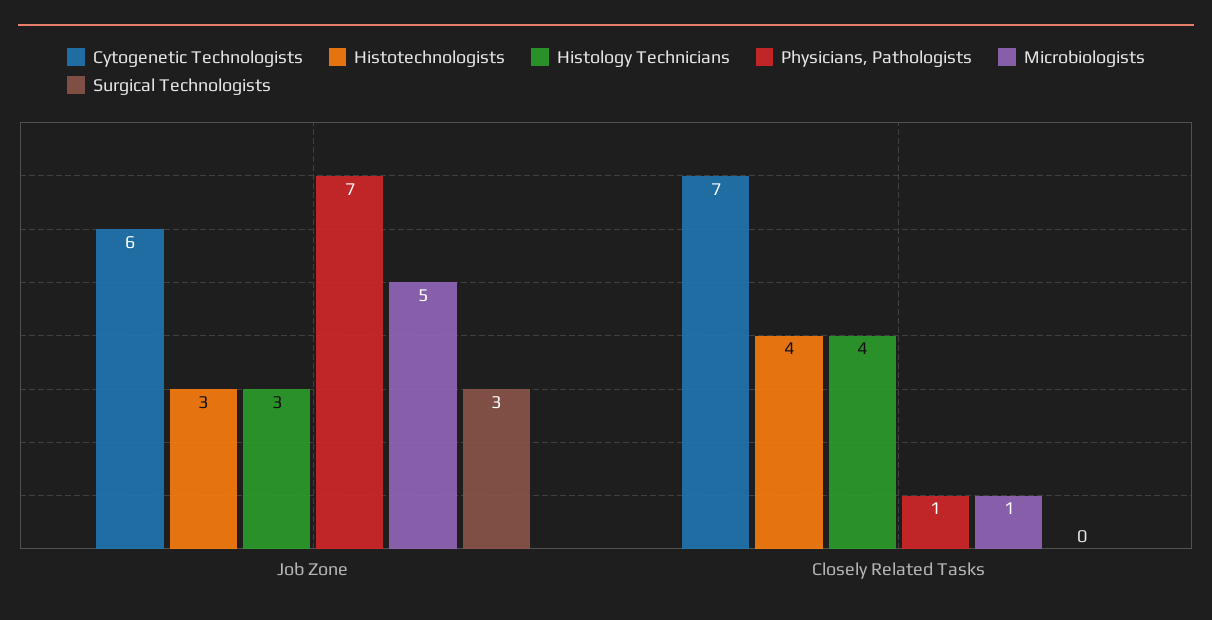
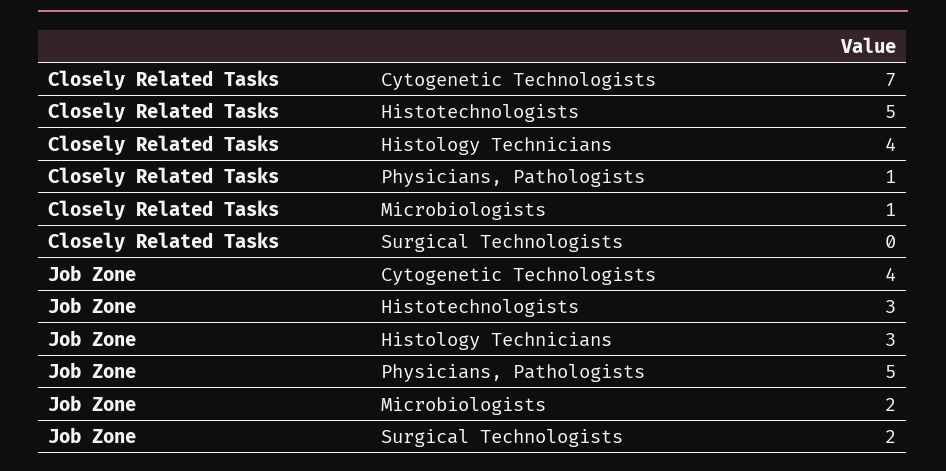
  {
    "Cytogenetic Technologists": {
-     "Job Zone": 6,
+     "Job Zone": 4,
      "Closely Related Tasks": 7
    },
    "Histotechnologists": {
      "Job Zone": 3,
-     "Closely Related Tasks": 4
+     "Closely Related Tasks": 5
    },
    "Histology Technicians": {
      "Job Zone": 3,
      "Closely Related Tasks": 4
    },
    "Physicians, Pathologists": {
-     "Job Zone": 7,
+     "Job Zone": 5,
      "Closely Related Tasks": 1
    },
    "Microbiologists": {
-     "Job Zone": 5,
+     "Job Zone": 2,
      "Closely Related Tasks": 1
    },
    "Surgical Technologists": {
-     "Job Zone": 3,
+     "Job Zone": 2,
      "Closely Related Tasks": 0
    }
  }

